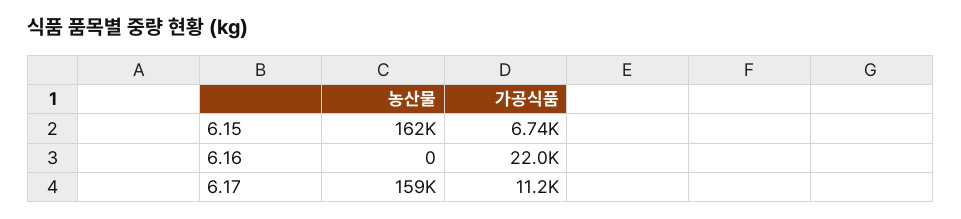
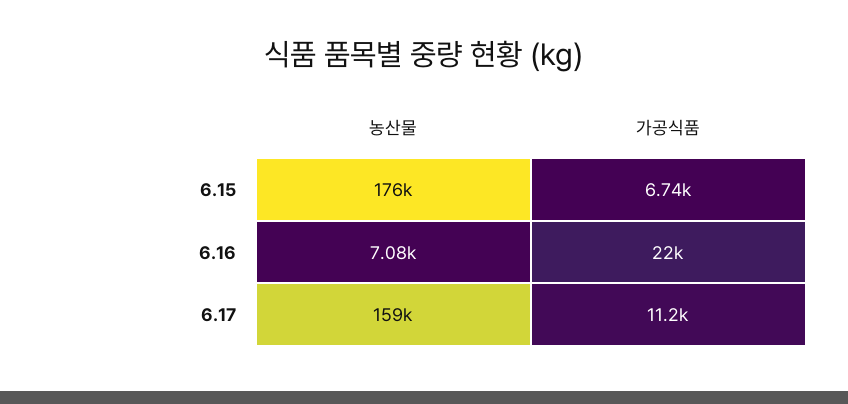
  {
    "농산물": {
-     "6.15": 162000,
+     "6.15": 176000,
-     "6.16": 0,
+     "6.16": 7080,
      "6.17": 159000
    },
    "가공식품": {
      "6.15": 6740,
      "6.16": 22000,
      "6.17": 11200
    }
  }

